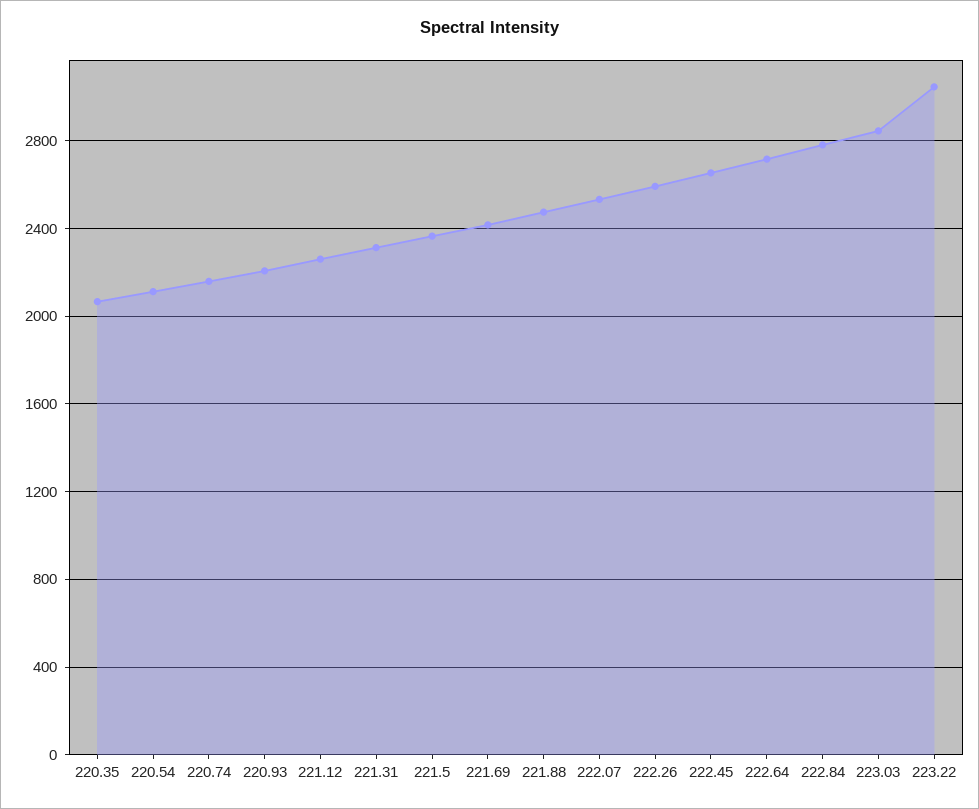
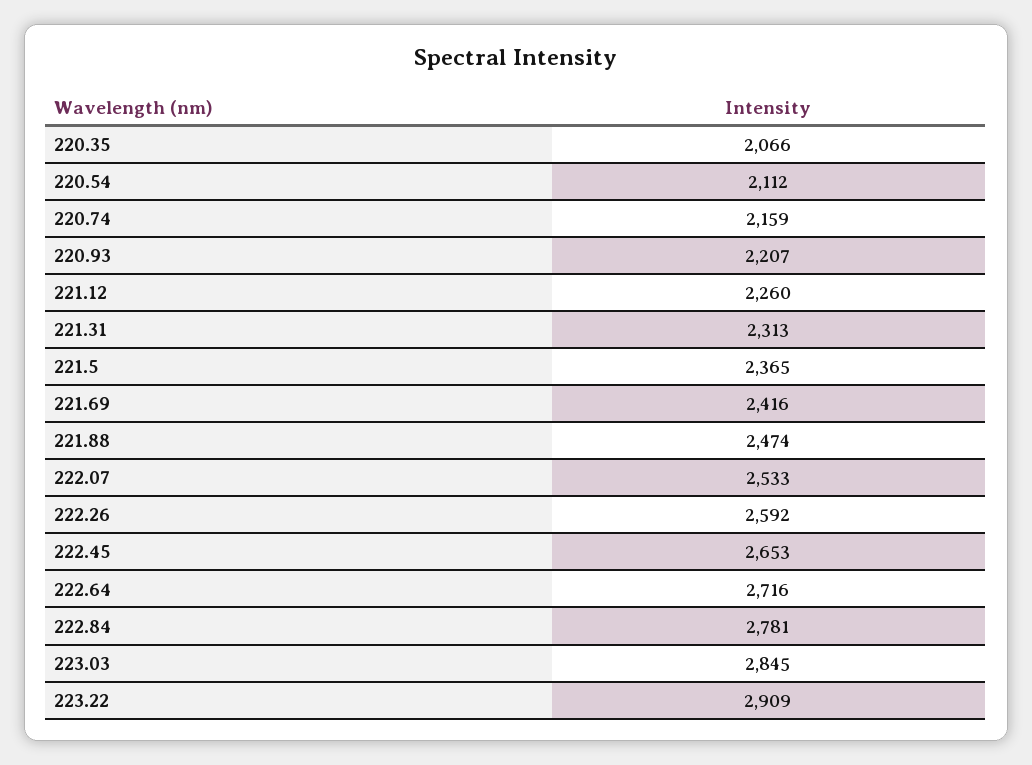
  {
    "220.35": 2066,
    "220.54": 2112,
    "220.74": 2159,
    "220.93": 2207,
    "221.12": 2260,
    "221.31": 2313,
    "221.5": 2365,
    "221.69": 2416,
    "221.88": 2474,
    "222.07": 2533,
    "222.26": 2592,
    "222.45": 2653,
    "222.64": 2716,
    "222.84": 2781,
    "223.03": 2845,
-   "223.22": 3050
+   "223.22": 2909
  }

